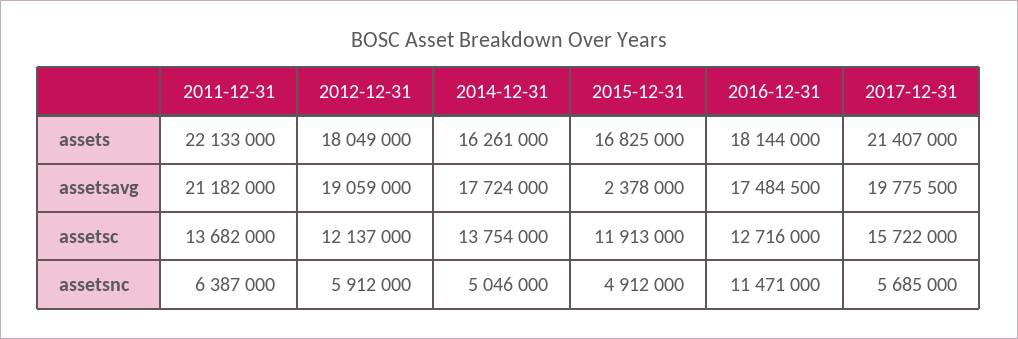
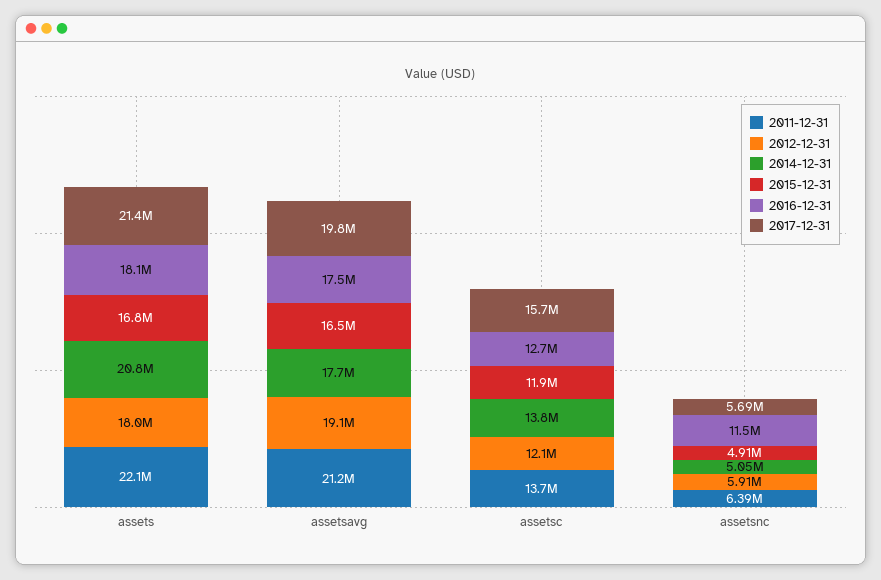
  {
    "2011-12-31": {
      "assets": 22133000,
      "assetsavg": 21182000,
      "assetsc": 13682000,
      "assetsnc": 6387000
    },
    "2012-12-31": {
      "assets": 18049000,
      "assetsavg": 19059000,
      "assetsc": 12137000,
      "assetsnc": 5912000
    },
    "2014-12-31": {
-     "assets": 16261000,
+     "assets": 20800000,
      "assetsavg": 17724000,
      "assetsc": 13754000,
      "assetsnc": 5046000
    },
    "2015-12-31": {
      "assets": 16825000,
-     "assetsavg": 2378000,
+     "assetsavg": 16500000,
      "assetsc": 11913000,
      "assetsnc": 4912000
    },
    "2016-12-31": {
      "assets": 18144000,
      "assetsavg": 17484500,
      "assetsc": 12716000,
      "assetsnc": 11471000
    },
    "2017-12-31": {
      "assets": 21407000,
      "assetsavg": 19775500,
      "assetsc": 15722000,
      "assetsnc": 5685000
    }
  }

